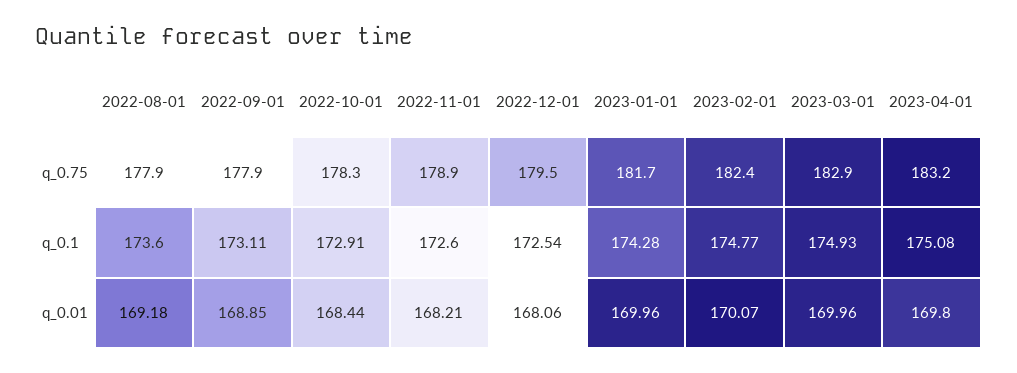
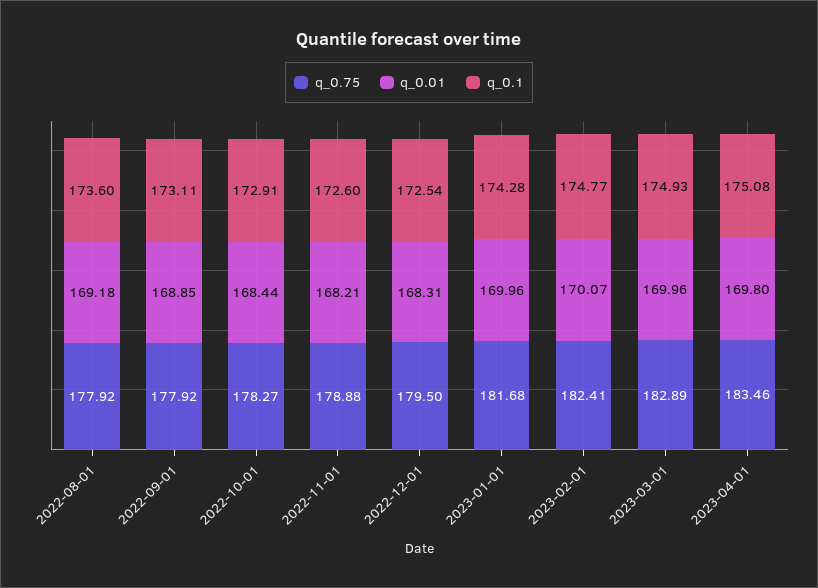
  {
    "q_0.75": {
      "2022-08-01": 177.92,
      "2022-09-01": 177.92,
      "2022-10-01": 178.27,
      "2022-11-01": 178.88,
      "2022-12-01": 179.5,
      "2023-01-01": 181.68,
      "2023-02-01": 182.41,
      "2023-03-01": 182.89,
-     "2023-04-01": 183.2
+     "2023-04-01": 183.46
    },
    "q_0.1": {
      "2022-08-01": 173.6,
      "2022-09-01": 173.11,
      "2022-10-01": 172.91,
      "2022-11-01": 172.6,
      "2022-12-01": 172.54,
      "2023-01-01": 174.28,
      "2023-02-01": 174.77,
      "2023-03-01": 174.93,
      "2023-04-01": 175.08
    },
    "q_0.01": {
      "2022-08-01": 169.18,
      "2022-09-01": 168.85,
      "2022-10-01": 168.44,
      "2022-11-01": 168.21,
-     "2022-12-01": 168.06,
+     "2022-12-01": 168.31,
      "2023-01-01": 169.96,
      "2023-02-01": 170.07,
      "2023-03-01": 169.96,
      "2023-04-01": 169.8
    }
  }

